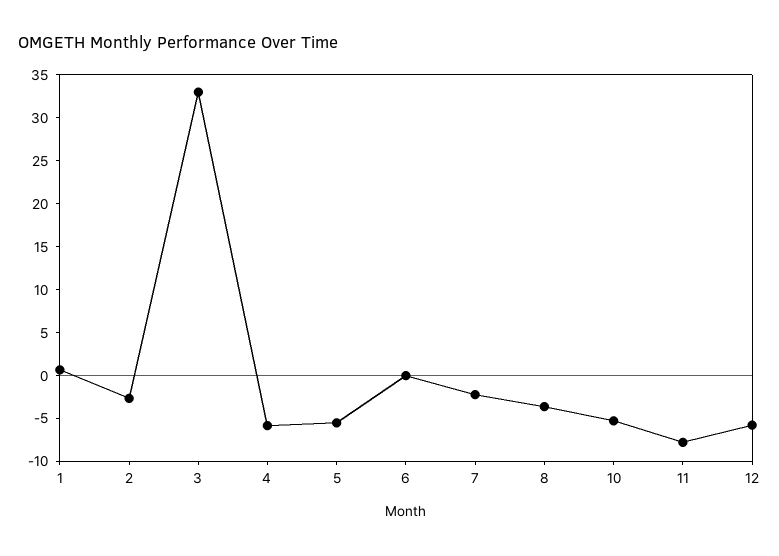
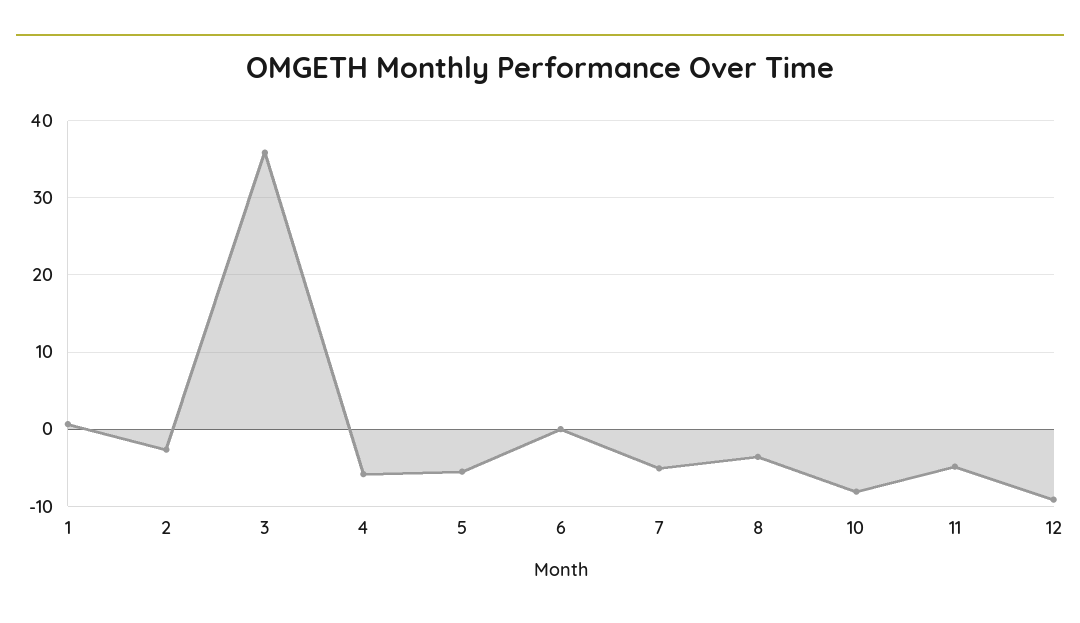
  {
    "1": 1,
    "2": -3,
-   "3": 33,
+   "3": 36,
    "4": -6,
    "5": -6,
    "6": 0,
-   "7": -2,
+   "7": -5,
    "8": -4,
-   "10": -5,
+   "10": -8,
-   "11": -8,
+   "11": -5,
-   "12": -6
+   "12": -9
  }

